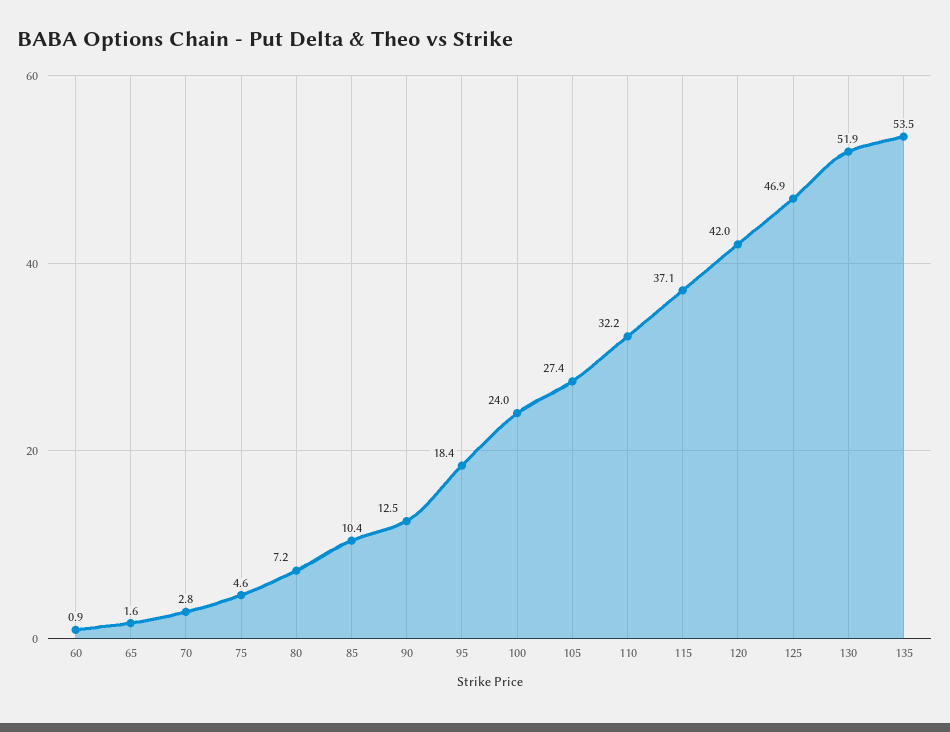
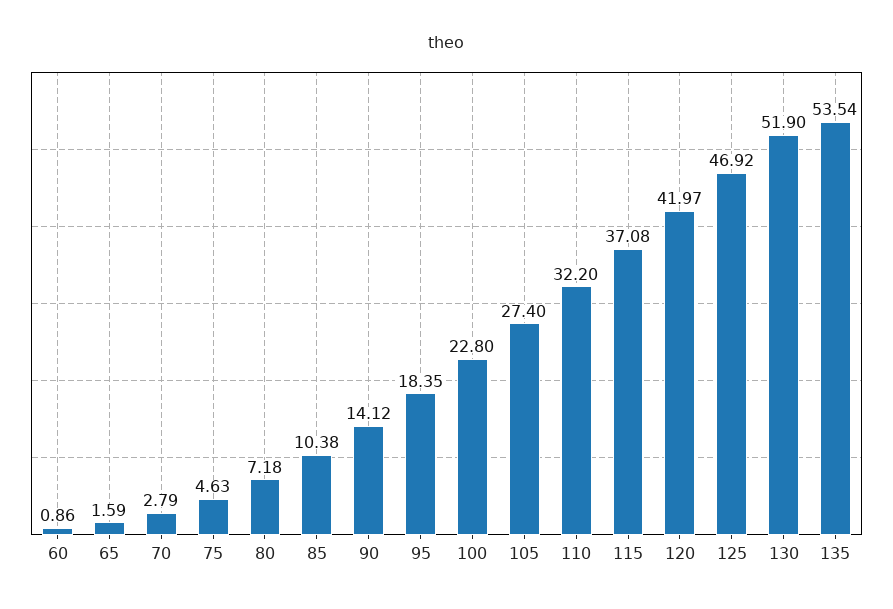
  {
    "60": 0.86,
    "65": 1.59,
    "70": 2.79,
    "75": 4.63,
    "80": 7.18,
    "85": 10.38,
-   "90": 12.5,
+   "90": 14.12,
    "95": 18.35,
-   "100": 24,
+   "100": 22.8,
    "105": 27.4,
    "110": 32.2,
    "115": 37.08,
    "120": 41.97,
    "125": 46.92,
    "130": 51.9,
    "135": 53.54
  }

